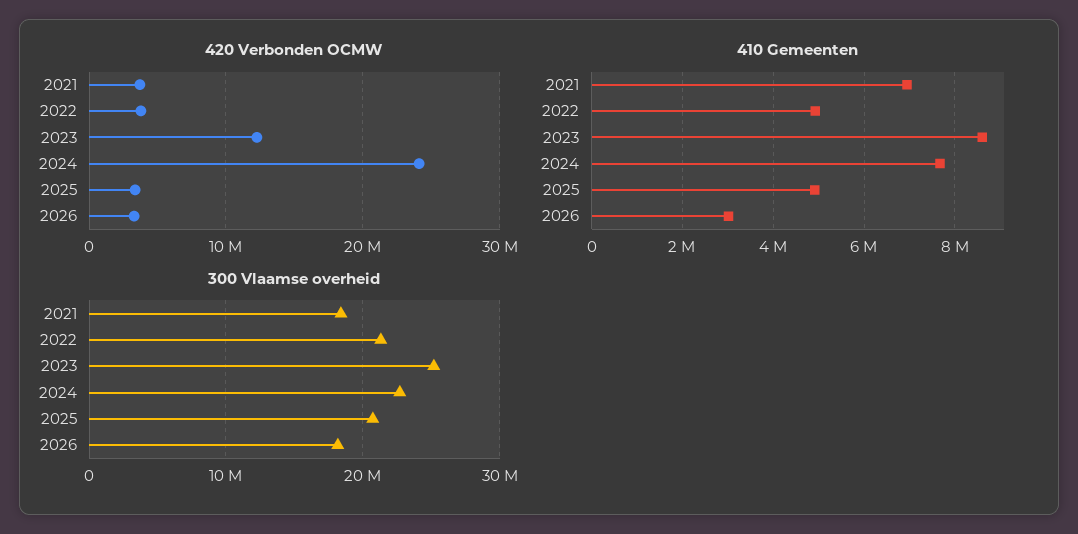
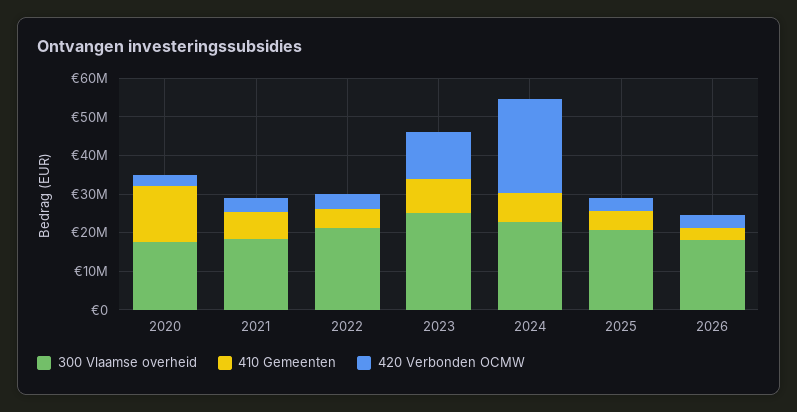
  {
    "420 Verbonden OCMW": {
      "2021": 4000000,
      "2022": 4000000,
      "2023": 12000000,
      "2024": 24000000,
      "2025": 3000000,
-     "2026": 3000000
+     "2026": 3000000,
+     "2020": 2500000
    },
    "410 Gemeenten": {
      "2021": 7000000,
      "2022": 5000000,
      "2023": 8600000,
      "2024": 7600000,
      "2025": 5000000,
-     "2026": 3000000
+     "2026": 3000000,
+     "2020": 15000000
    },
    "300 Vlaamse overheid": {
      "2021": 18000000,
      "2022": 21000000,
      "2023": 25000000,
      "2024": 23000000,
      "2025": 21000000,
-     "2026": 18000000
+     "2026": 18000000,
+     "2020": 17500000
    }
  }

